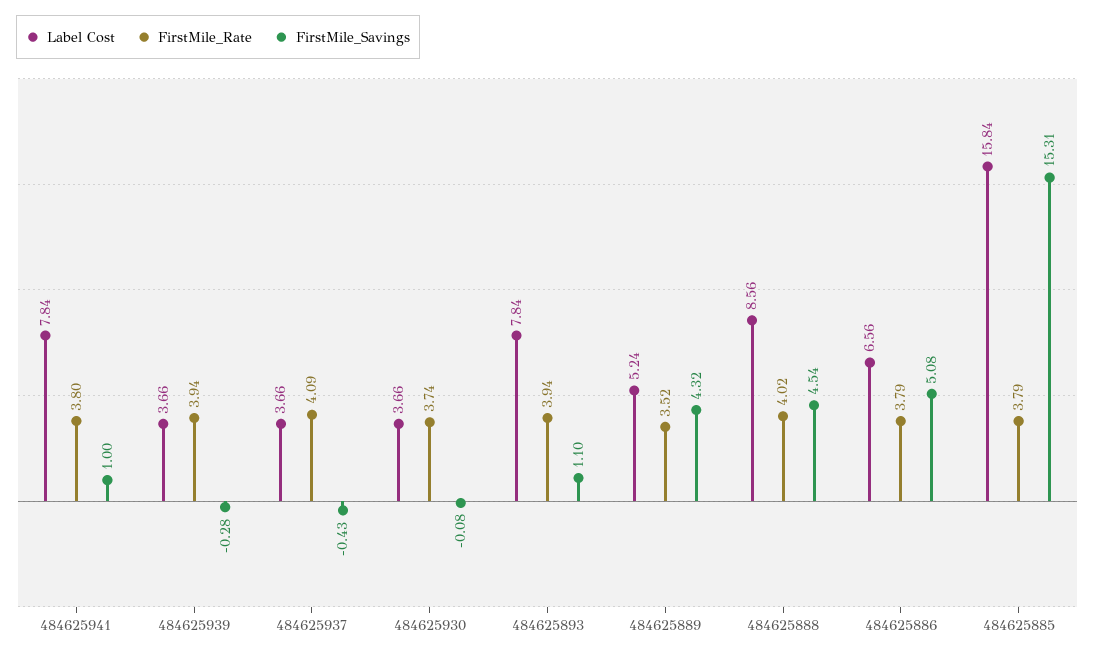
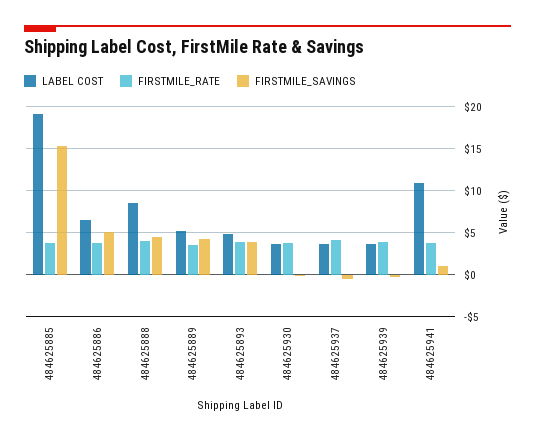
  {
    "Label Cost": {
-     "484625941": 7.84,
+     "484625941": 11,
      "484625939": 3.66,
      "484625937": 3.66,
      "484625930": 3.66,
-     "484625893": 7.84,
+     "484625893": 5,
      "484625889": 5.24,
      "484625888": 8.56,
      "484625886": 6.56,
-     "484625885": 15.84
+     "484625885": 19
    },
    "FirstMile_Rate": {
      "484625941": 3.8,
      "484625939": 3.94,
      "484625937": 4.09,
      "484625930": 3.74,
      "484625893": 3.94,
      "484625889": 3.52,
      "484625888": 4.02,
      "484625886": 3.79,
      "484625885": 3.79
    },
    "FirstMile_Savings": {
      "484625941": 1,
      "484625939": -0.28,
      "484625937": -0.43,
      "484625930": -0.08,
-     "484625893": 1.1,
+     "484625893": 4,
      "484625889": 4.32,
      "484625888": 4.54,
      "484625886": 5.08,
      "484625885": 15.31
    }
  }

